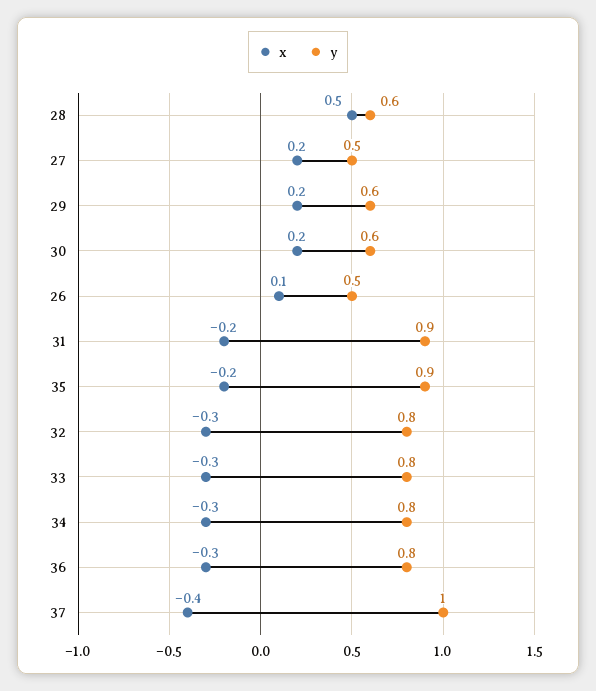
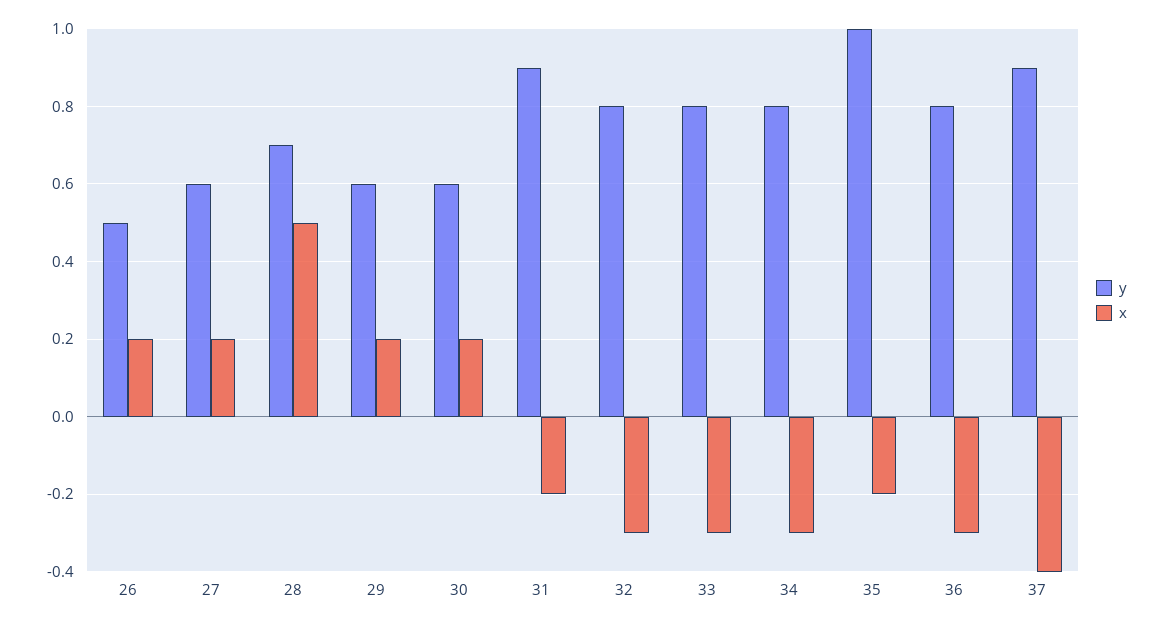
  {
    "x": {
      "28": 0.5,
      "27": 0.2,
      "29": 0.2,
      "30": 0.2,
-     "26": 0.1,
+     "26": 0.2,
      "31": -0.2,
      "35": -0.2,
      "32": -0.3,
      "33": -0.3,
      "34": -0.3,
      "36": -0.3,
      "37": -0.4
    },
    "y": {
-     "28": 0.6,
+     "28": 0.7,
-     "27": 0.5,
+     "27": 0.6,
      "29": 0.6,
      "30": 0.6,
      "26": 0.5,
      "31": 0.9,
-     "35": 0.9,
+     "35": 1,
      "32": 0.8,
      "33": 0.8,
      "34": 0.8,
      "36": 0.8,
-     "37": 1
+     "37": 0.9
    }
  }

